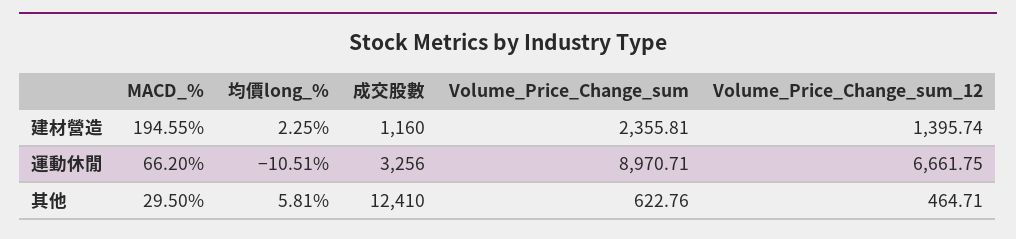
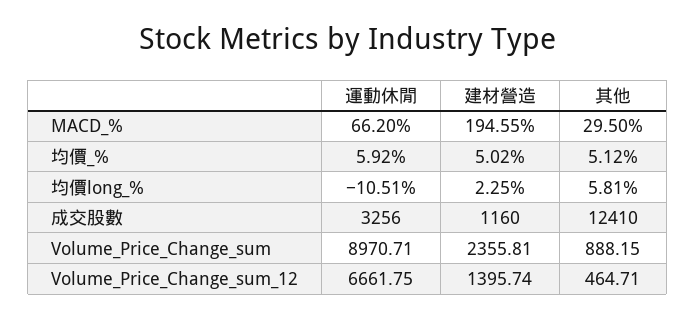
  {
    "MACD_%": {
      "建材營造": 194.55,
      "運動休閒": 66.2,
      "其他": 29.5
    },
    "均價long_%": {
      "建材營造": 2.25,
      "運動休閒": -10.51,
      "其他": 5.81
    },
    "成交股數": {
      "建材營造": 1160,
      "運動休閒": 3256,
      "其他": 12410
    },
    "Volume_Price_Change_sum": {
      "建材營造": 2355.81,
      "運動休閒": 8970.71,
-     "其他": 622.76
+     "其他": 888.15
    },
    "Volume_Price_Change_sum_12": {
      "建材營造": 1395.74,
      "運動休閒": 6661.75,
      "其他": 464.71
-   }
+   },
+   "均價_%": {
+     "運動休閒": 5.92,
+     "建材營造": 5.02,
+     "其他": 5.12
+   }
  }

